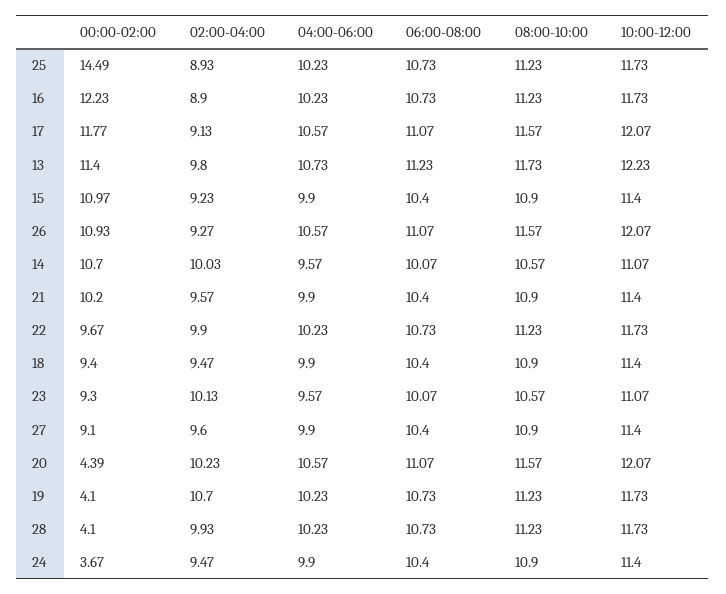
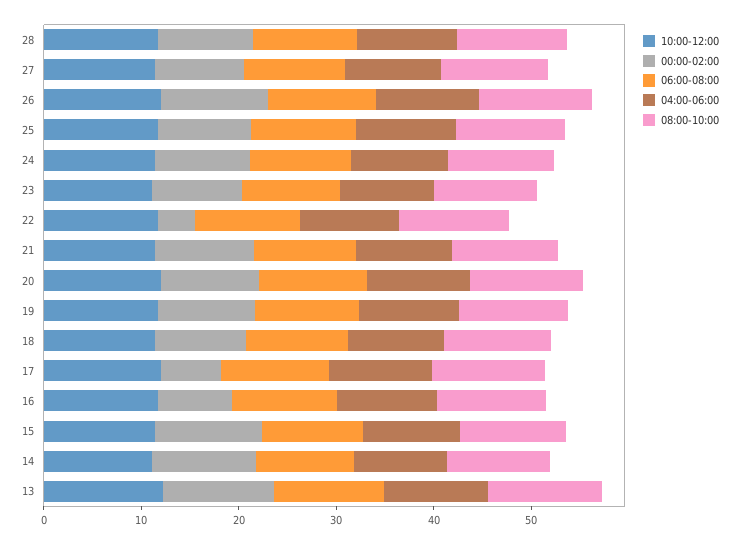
  {
    "00:00-02:00": {
-     "25": 14.49,
+     "25": 10,
-     "16": 12.23,
+     "16": 8,
-     "17": 11.77,
+     "17": 6,
      "13": 11.4,
      "15": 10.97,
      "26": 10.93,
      "14": 10.7,
      "21": 10.2,
-     "22": 9.67,
+     "22": 4,
      "18": 9.4,
      "23": 9.3,
      "27": 9.1,
-     "20": 4.39,
+     "20": 10,
-     "19": 4.1,
+     "19": 10,
-     "28": 4.1,
+     "28": 10,
-     "24": 3.67
+     "24": 10
    },
-   "02:00-04:00": {
-     "25": 8.93,
-     "16": 8.9,
-     "17": 9.13,
-     "13": 9.8,
-     "15": 9.23,
-     "26": 9.27,
-     "14": 10.03,
-     "21": 9.57,
-     "22": 9.9,
-     "18": 9.47,
-     "23": 10.13,
-     "27": 9.6,
-     "20": 10.23,
-     "19": 10.7,
-     "28": 9.93,
-     "24": 9.47
-   },
    "04:00-06:00": {
      "25": 10.23,
      "16": 10.23,
      "17": 10.57,
      "13": 10.73,
      "15": 9.9,
      "26": 10.57,
      "14": 9.57,
      "21": 9.9,
      "22": 10.23,
      "18": 9.9,
      "23": 9.57,
      "27": 9.9,
      "20": 10.57,
      "19": 10.23,
      "28": 10.23,
      "24": 9.9
    },
    "06:00-08:00": {
      "25": 10.73,
      "16": 10.73,
      "17": 11.07,
      "13": 11.23,
      "15": 10.4,
      "26": 11.07,
      "14": 10.07,
      "21": 10.4,
      "22": 10.73,
      "18": 10.4,
      "23": 10.07,
      "27": 10.4,
      "20": 11.07,
      "19": 10.73,
      "28": 10.73,
      "24": 10.4
    },
    "08:00-10:00": {
      "25": 11.23,
      "16": 11.23,
      "17": 11.57,
      "13": 11.73,
      "15": 10.9,
      "26": 11.57,
      "14": 10.57,
      "21": 10.9,
      "22": 11.23,
      "18": 10.9,
      "23": 10.57,
      "27": 10.9,
      "20": 11.57,
      "19": 11.23,
      "28": 11.23,
      "24": 10.9
    },
    "10:00-12:00": {
      "25": 11.73,
      "16": 11.73,
      "17": 12.07,
      "13": 12.23,
      "15": 11.4,
      "26": 12.07,
      "14": 11.07,
      "21": 11.4,
      "22": 11.73,
      "18": 11.4,
      "23": 11.07,
      "27": 11.4,
      "20": 12.07,
      "19": 11.73,
      "28": 11.73,
      "24": 11.4
    }
  }

